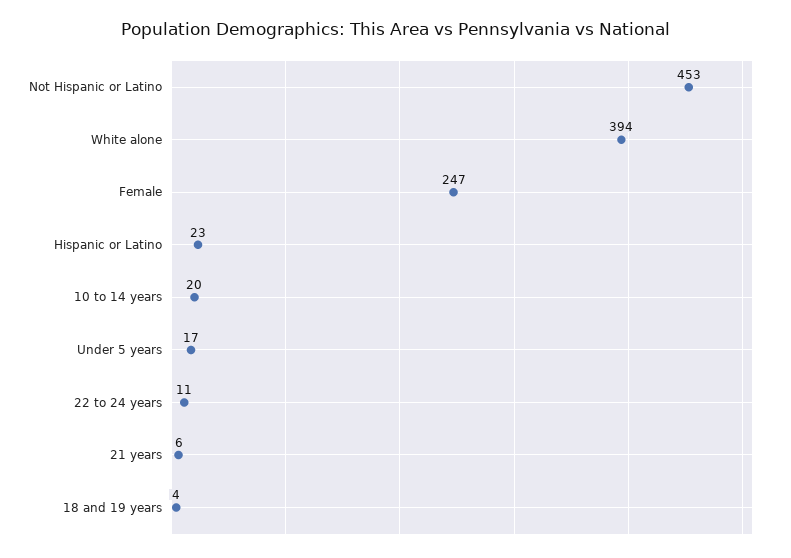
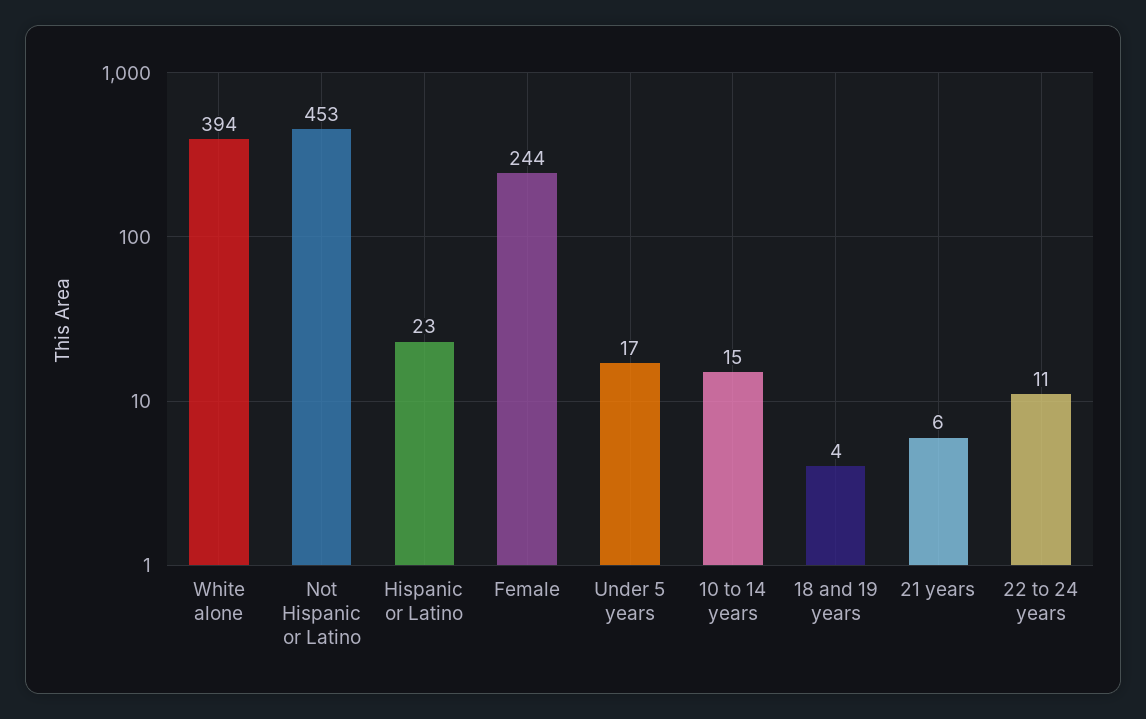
  {
    "Not Hispanic or Latino": 453,
    "White alone": 394,
-   "Female": 247,
+   "Female": 244,
    "Hispanic or Latino": 23,
-   "10 to 14 years": 20,
+   "10 to 14 years": 15,
    "Under 5 years": 17,
    "22 to 24 years": 11,
    "21 years": 6,
    "18 and 19 years": 4
  }

